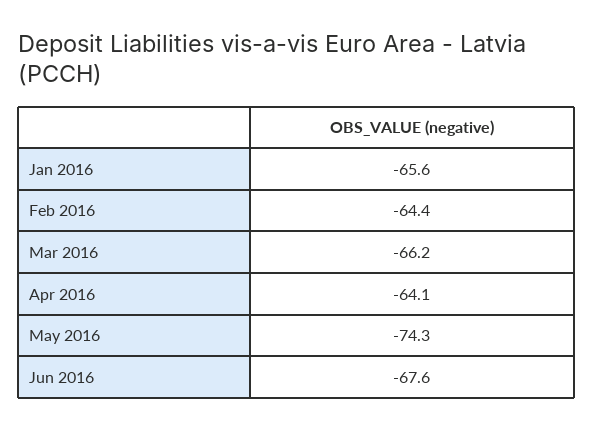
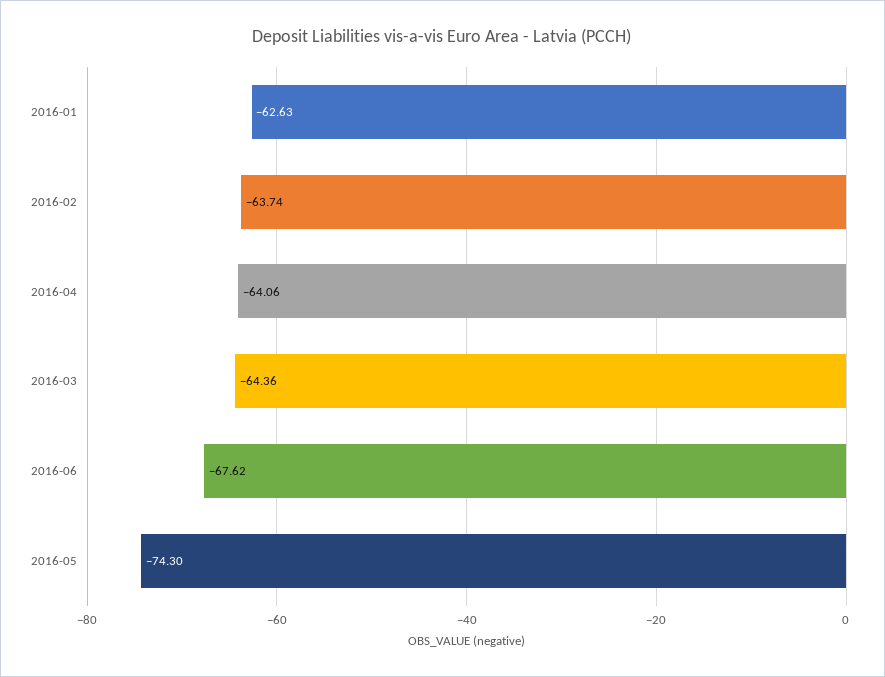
  {
-   "Jan 2016": -65.6,
+   "Jan 2016": -62.63,
-   "Feb 2016": -64.4,
+   "Feb 2016": -63.74,
-   "Mar 2016": -66.2,
+   "Mar 2016": -64.36,
    "Apr 2016": -64.06,
    "May 2016": -74.3,
    "Jun 2016": -67.62
  }

